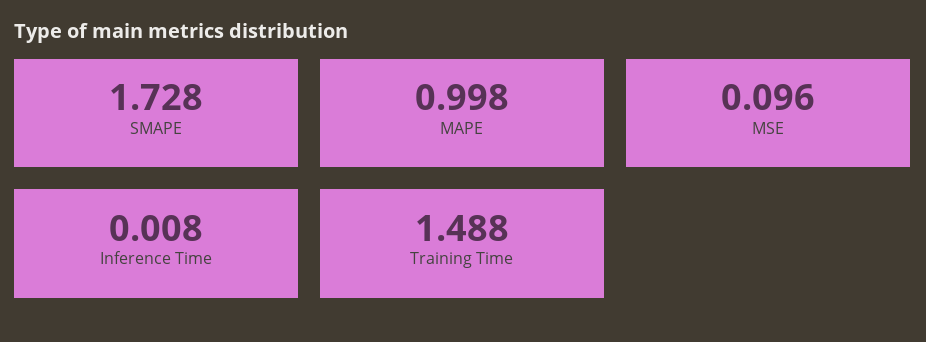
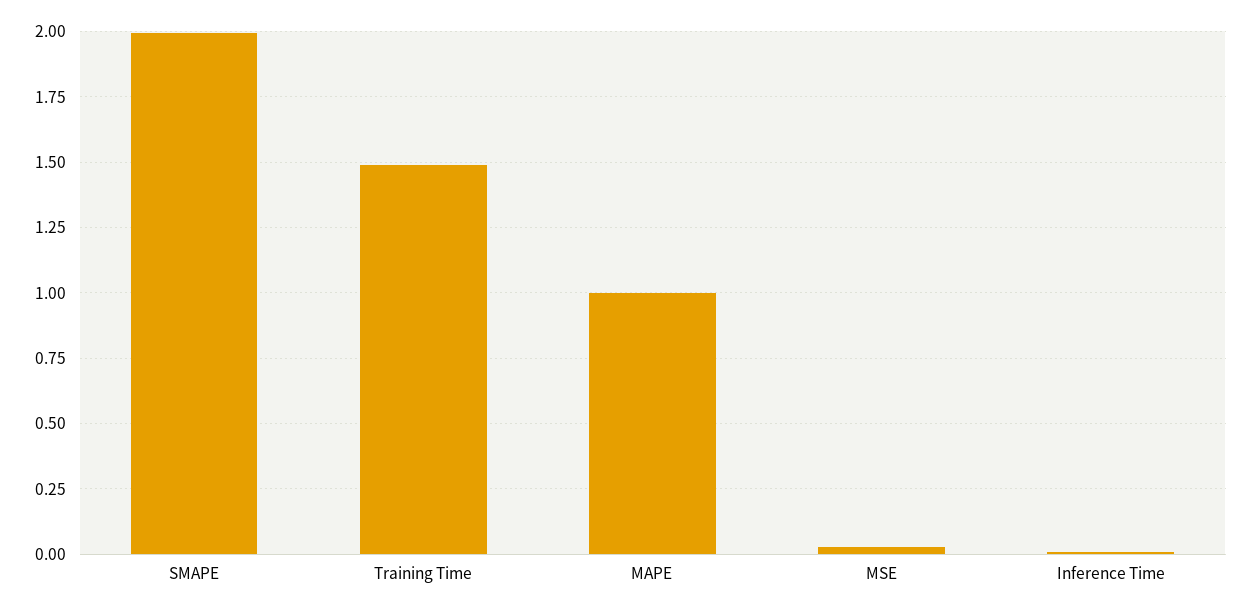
  {
-   "SMAPE": 1.728,
+   "SMAPE": 2,
    "MAPE": 0.998,
-   "MSE": 0.096,
+   "MSE": 0.025,
    "Inference Time": 0.008,
    "Training Time": 1.488
  }

